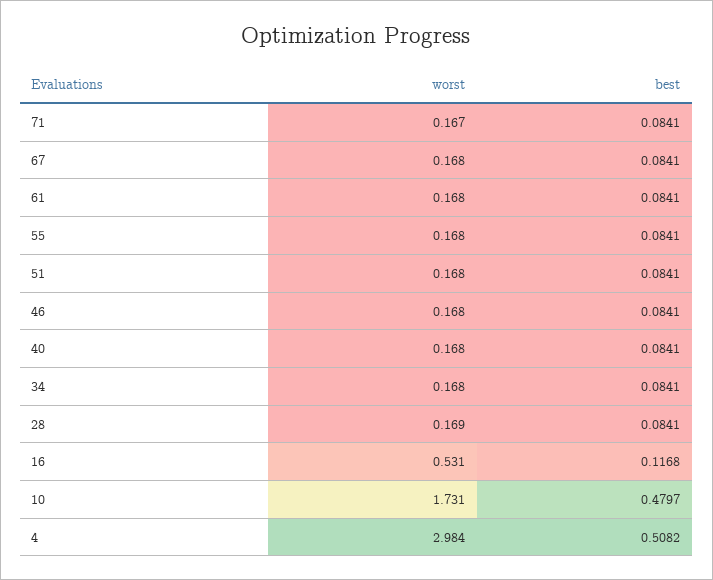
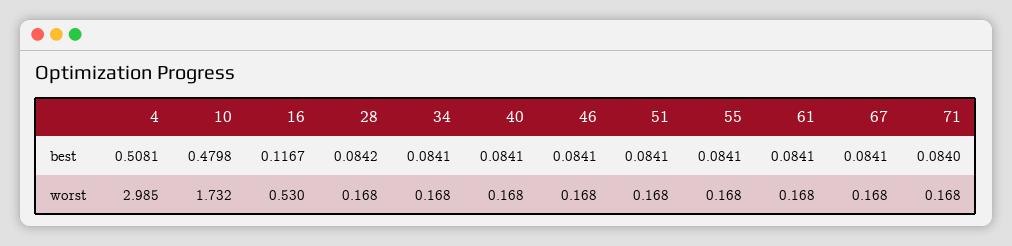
  {
    "worst": {
-     "71": 0.167,
+     "71": 0.168,
      "67": 0.168,
      "61": 0.168,
      "55": 0.168,
      "51": 0.168,
      "46": 0.168,
      "40": 0.168,
      "34": 0.168,
-     "28": 0.169,
+     "28": 0.168,
-     "16": 0.531,
+     "16": 0.53,
-     "10": 1.731,
+     "10": 1.732,
-     "4": 2.984
+     "4": 2.985
    },
    "best": {
-     "71": 0.0841,
+     "71": 0.084,
      "67": 0.0841,
      "61": 0.0841,
      "55": 0.0841,
      "51": 0.0841,
      "46": 0.0841,
      "40": 0.0841,
      "34": 0.0841,
-     "28": 0.0841,
+     "28": 0.0842,
-     "16": 0.1168,
+     "16": 0.1167,
-     "10": 0.4797,
+     "10": 0.4798,
-     "4": 0.5082
+     "4": 0.5081
    }
  }

